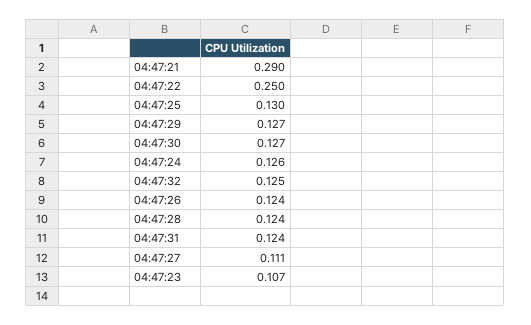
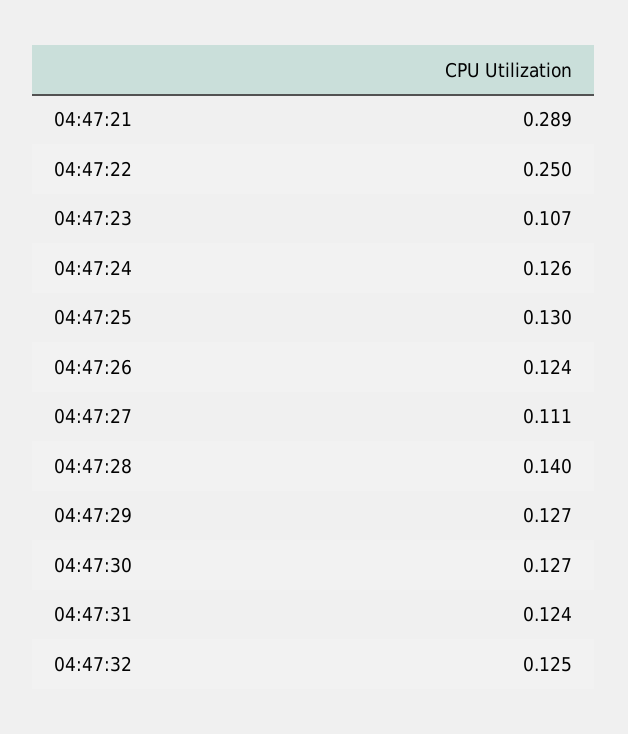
  {
-   "04:47:21": 0.29,
+   "04:47:21": 0.289,
    "04:47:22": 0.25,
    "04:47:25": 0.13,
    "04:47:29": 0.127,
    "04:47:30": 0.127,
    "04:47:24": 0.126,
    "04:47:32": 0.125,
    "04:47:26": 0.124,
-   "04:47:28": 0.124,
+   "04:47:28": 0.14,
    "04:47:31": 0.124,
    "04:47:27": 0.111,
    "04:47:23": 0.107
  }

